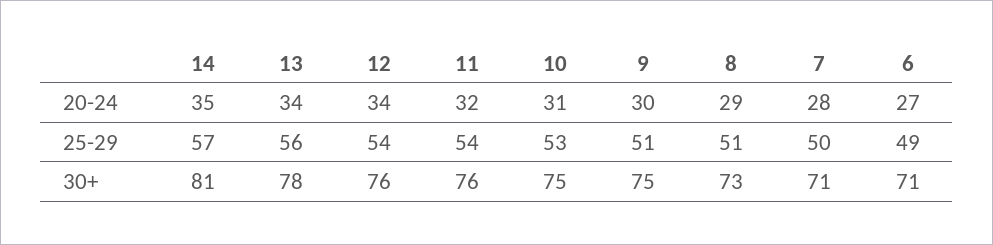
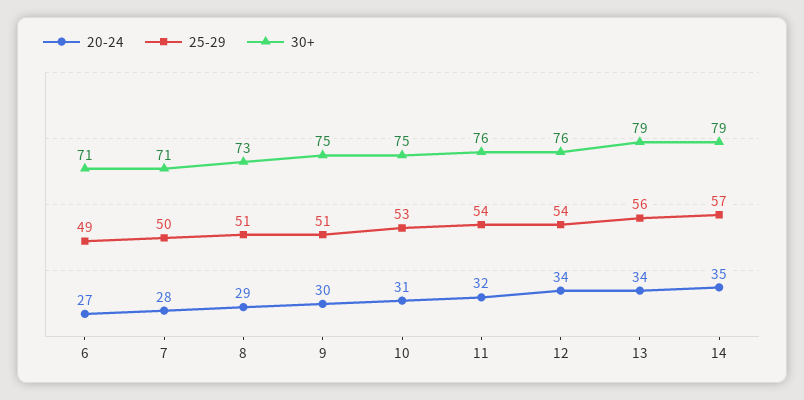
  {
    "20-24": {
      "14": 35,
      "13": 34,
      "12": 34,
      "11": 32,
      "10": 31,
      "9": 30,
      "8": 29,
      "7": 28,
      "6": 27
    },
    "25-29": {
      "14": 57,
      "13": 56,
      "12": 54,
      "11": 54,
      "10": 53,
      "9": 51,
      "8": 51,
      "7": 50,
      "6": 49
    },
    "30+": {
-     "14": 81,
+     "14": 79,
-     "13": 78,
+     "13": 79,
      "12": 76,
      "11": 76,
      "10": 75,
      "9": 75,
      "8": 73,
      "7": 71,
      "6": 71
    }
  }

